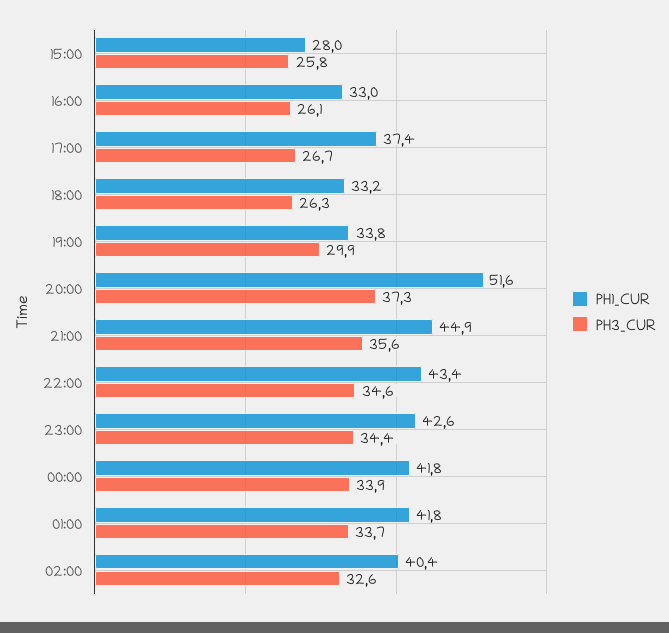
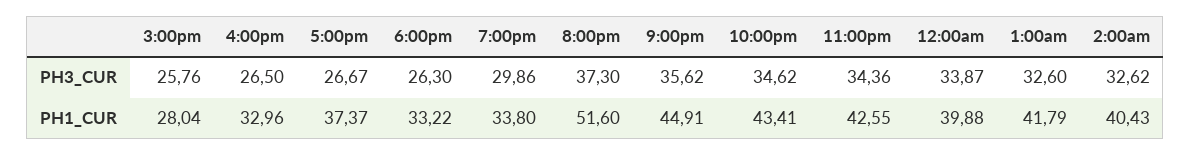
  {
    "PH1_CUR": {
      "15:00": 28.04,
      "16:00": 32.96,
      "17:00": 37.37,
      "18:00": 33.22,
      "19:00": 33.8,
      "20:00": 51.6,
      "21:00": 44.91,
      "22:00": 43.41,
      "23:00": 42.55,
-     "00:00": 41.8,
+     "00:00": 39.88,
      "01:00": 41.79,
      "02:00": 40.43
    },
    "PH3_CUR": {
      "15:00": 25.76,
-     "16:00": 26.1,
+     "16:00": 26.5,
      "17:00": 26.67,
      "18:00": 26.3,
      "19:00": 29.86,
      "20:00": 37.3,
      "21:00": 35.62,
      "22:00": 34.62,
      "23:00": 34.36,
      "00:00": 33.87,
-     "01:00": 33.7,
+     "01:00": 32.6,
      "02:00": 32.62
    }
  }

